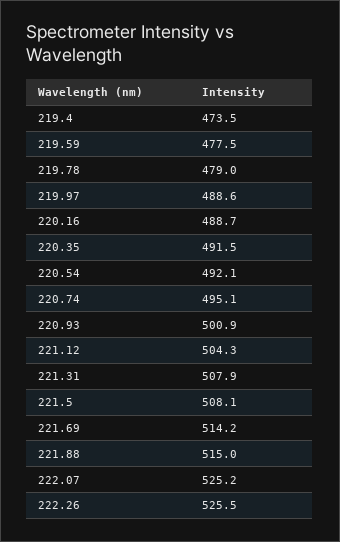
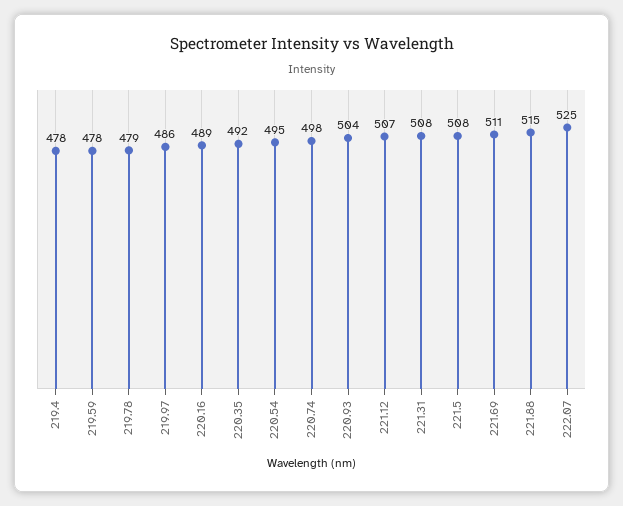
  {
-   "219.4": 473.5,
+   "219.4": 478,
    "219.59": 477.5,
    "219.78": 479,
-   "219.97": 488.6,
+   "219.97": 486,
    "220.16": 488.7,
    "220.35": 491.5,
-   "220.54": 492.1,
+   "220.54": 495,
-   "220.74": 495.1,
+   "220.74": 498,
-   "220.93": 500.9,
+   "220.93": 504,
-   "221.12": 504.3,
+   "221.12": 507,
    "221.31": 507.9,
    "221.5": 508.1,
-   "221.69": 514.2,
+   "221.69": 511,
    "221.88": 515,
-   "222.07": 525.2,
+   "222.07": 525.2
-   "222.26": 525.5
  }

